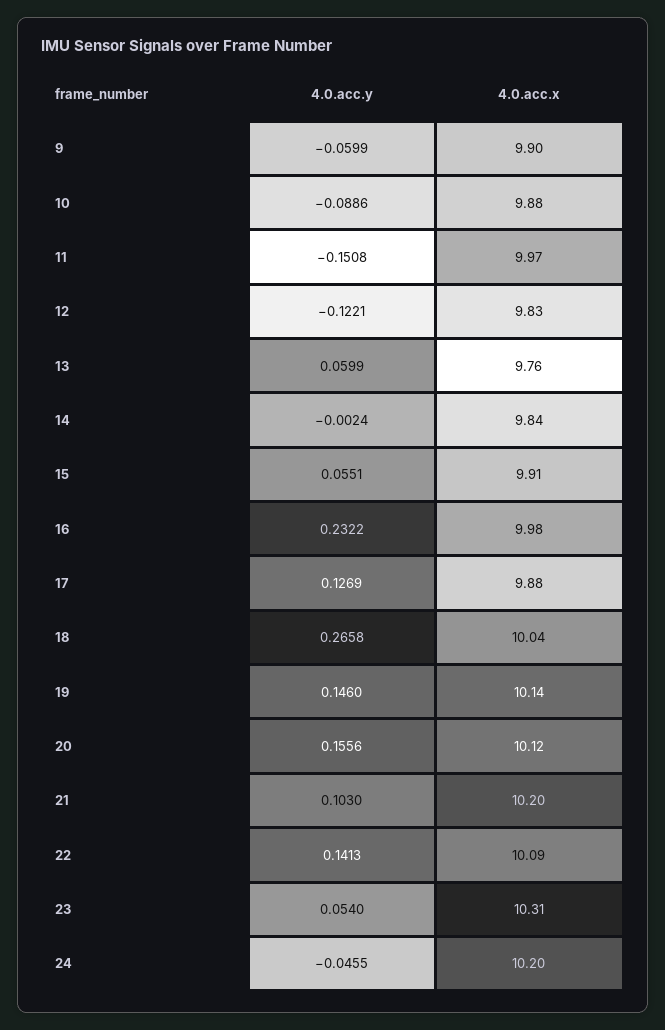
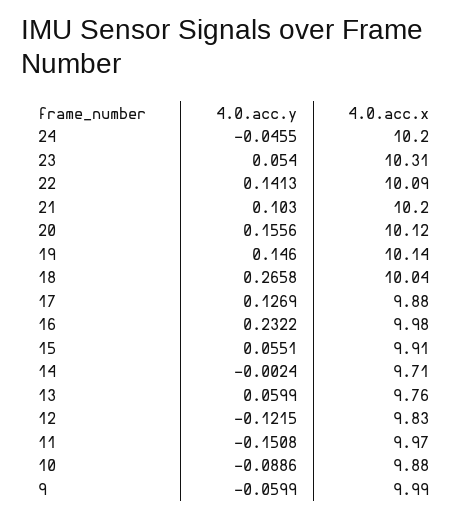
  {
    "4.0.acc.y": {
      "9": -0.0599,
      "10": -0.0886,
      "11": -0.1508,
-     "12": -0.1221,
+     "12": -0.1215,
      "13": 0.0599,
      "14": -0.0024,
      "15": 0.0551,
      "16": 0.2322,
      "17": 0.1269,
      "18": 0.2658,
      "19": 0.146,
      "20": 0.1556,
      "21": 0.103,
      "22": 0.1413,
      "23": 0.054,
      "24": -0.0455
    },
    "4.0.acc.x": {
-     "9": 9.9,
+     "9": 9.99,
      "10": 9.88,
      "11": 9.97,
      "12": 9.83,
      "13": 9.76,
-     "14": 9.84,
+     "14": 9.71,
      "15": 9.91,
      "16": 9.98,
      "17": 9.88,
      "18": 10.04,
      "19": 10.14,
      "20": 10.12,
      "21": 10.2,
      "22": 10.09,
      "23": 10.31,
      "24": 10.2
    }
  }

